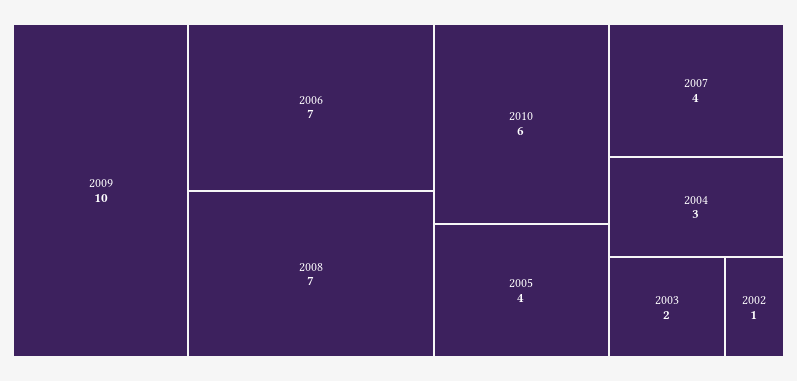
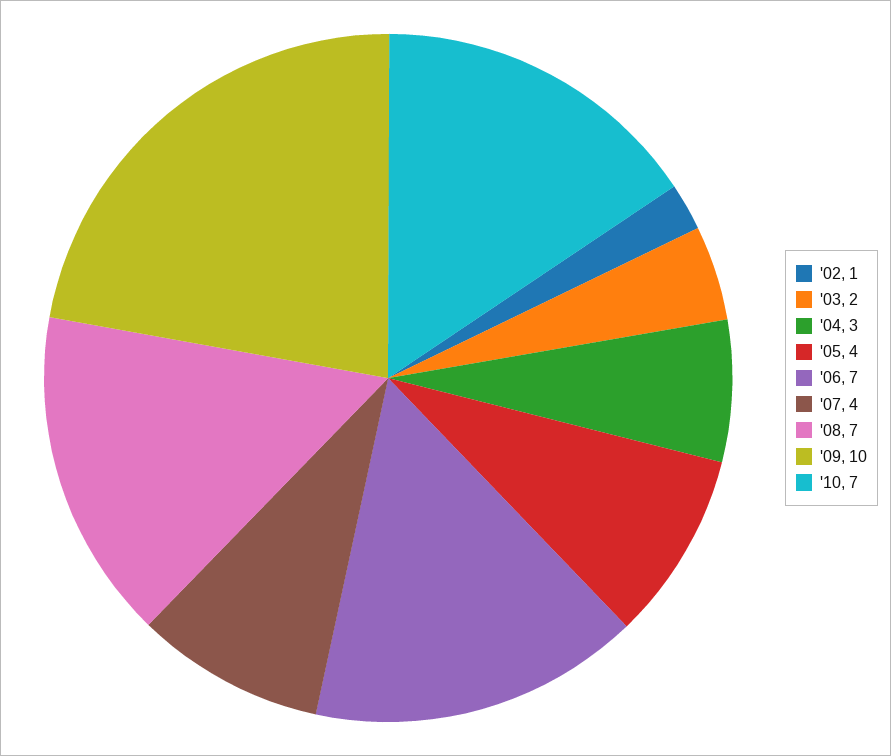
  {
    "2009": 10,
    "2006": 7,
    "2008": 7,
-   "2010": 6,
+   "2010": 7,
    "2005": 4,
    "2007": 4,
    "2004": 3,
    "2003": 2,
    "2002": 1
  }

